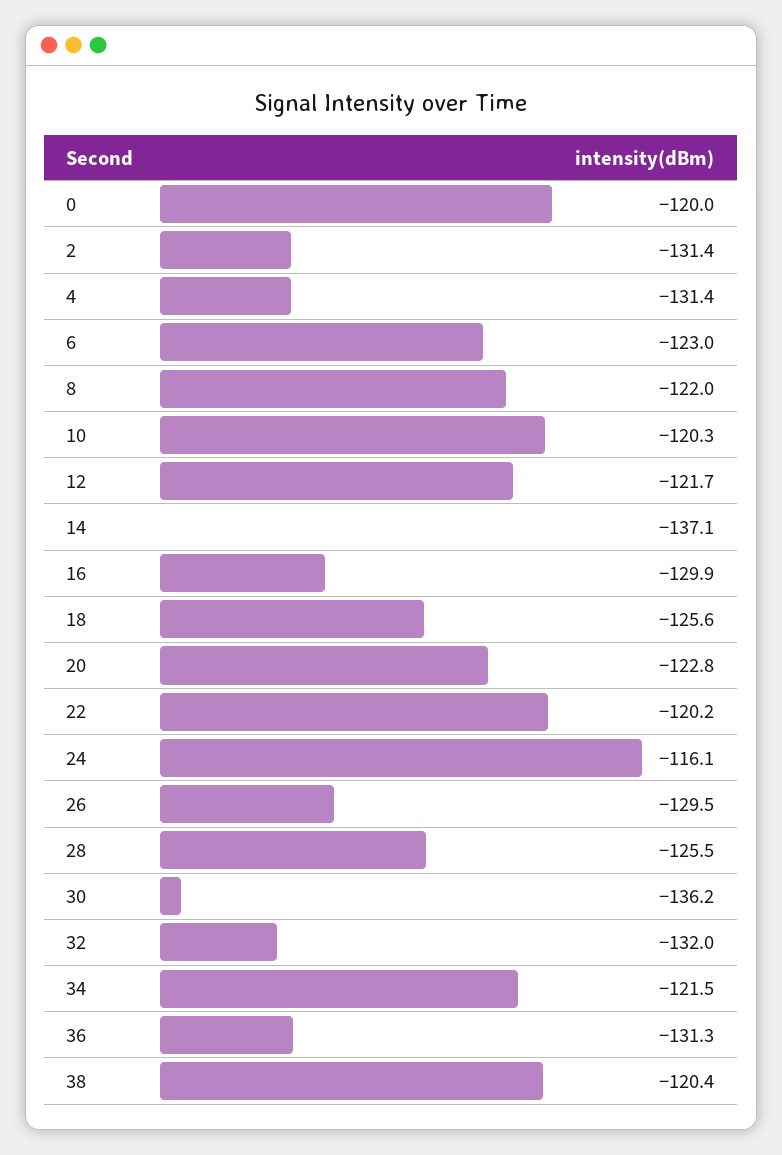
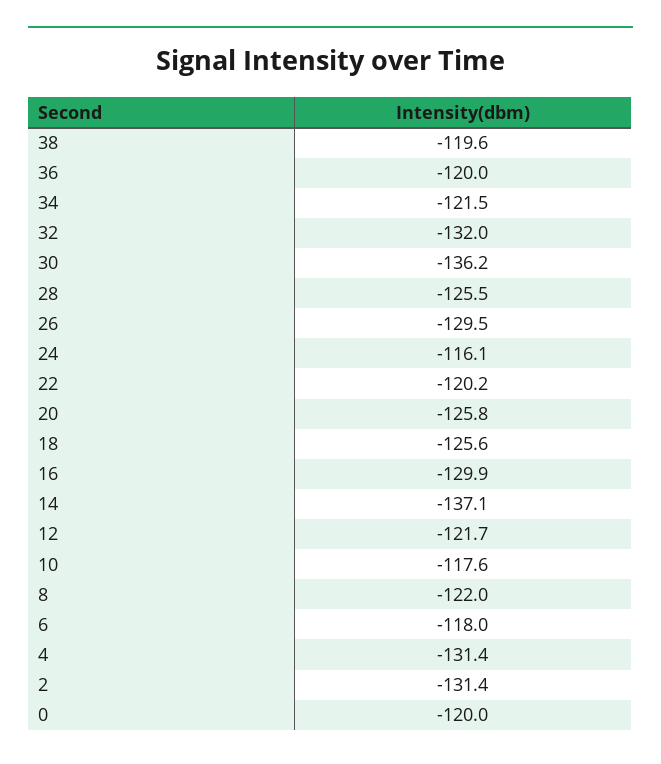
  {
    "0": -120,
    "2": -131.4,
    "4": -131.4,
-   "6": -123,
+   "6": -118,
    "8": -122,
-   "10": -120.3,
+   "10": -117.6,
    "12": -121.7,
    "14": -137.1,
    "16": -129.9,
    "18": -125.6,
-   "20": -122.8,
+   "20": -125.8,
    "22": -120.2,
    "24": -116.1,
    "26": -129.5,
    "28": -125.5,
    "30": -136.2,
    "32": -132,
    "34": -121.5,
-   "36": -131.3,
+   "36": -120,
-   "38": -120.4
+   "38": -119.6
  }

